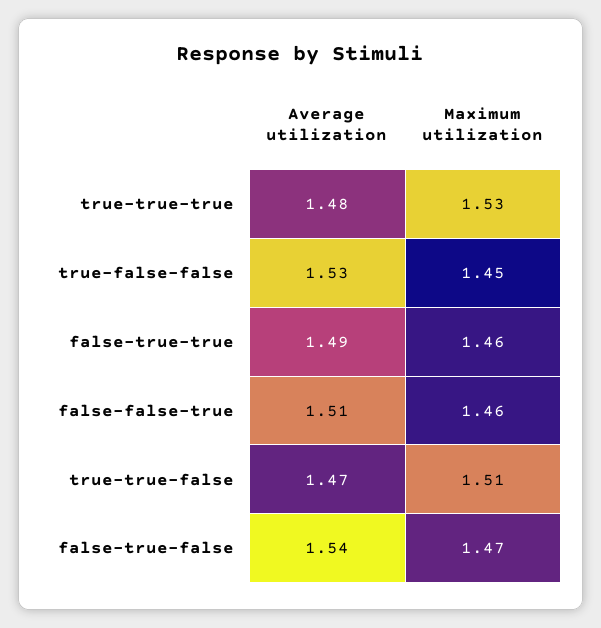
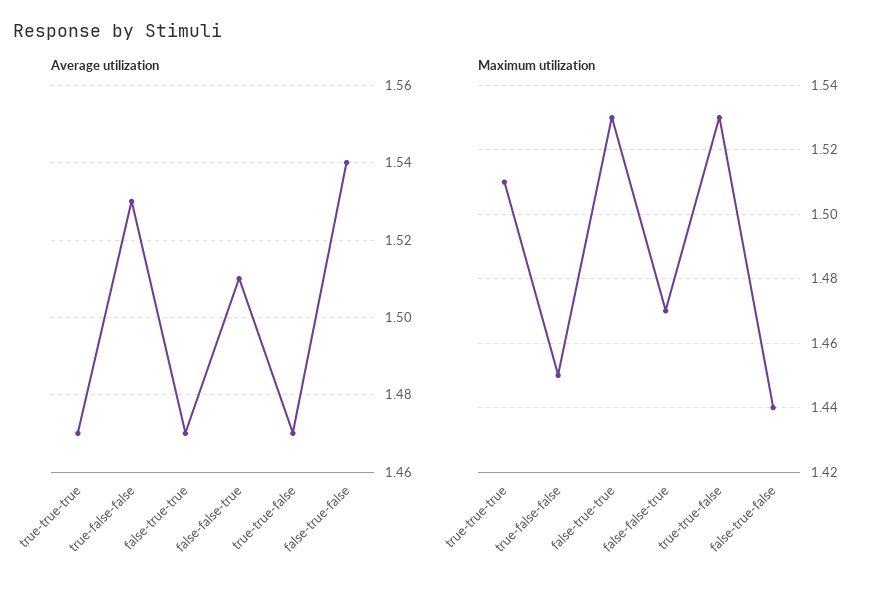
  {
    "Average utilization": {
-     "true-true-true": 1.48,
+     "true-true-true": 1.47,
      "true-false-false": 1.53,
-     "false-true-true": 1.49,
+     "false-true-true": 1.47,
      "false-false-true": 1.51,
      "true-true-false": 1.47,
      "false-true-false": 1.54
    },
    "Maximum utilization": {
-     "true-true-true": 1.53,
+     "true-true-true": 1.51,
      "true-false-false": 1.45,
-     "false-true-true": 1.46,
+     "false-true-true": 1.53,
-     "false-false-true": 1.46,
+     "false-false-true": 1.47,
-     "true-true-false": 1.51,
+     "true-true-false": 1.53,
-     "false-true-false": 1.47
+     "false-true-false": 1.44
    }
  }

